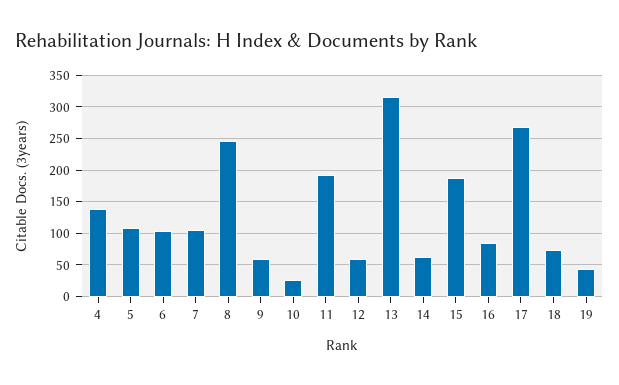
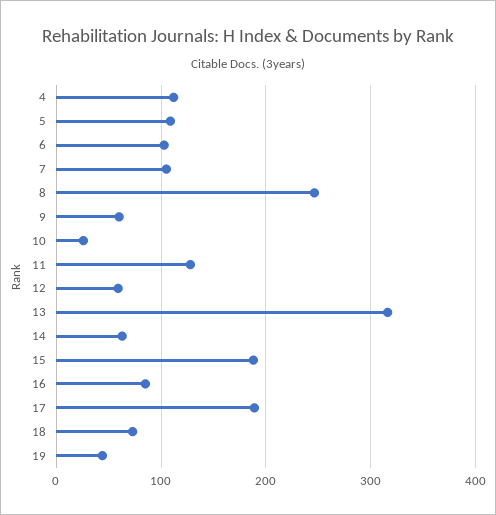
  {
-   "4": 140,
+   "4": 110,
    "5": 110,
    "6": 100,
    "7": 110,
    "8": 250,
    "9": 60,
    "10": 30,
-   "11": 190,
+   "11": 130,
    "12": 60,
    "13": 320,
    "14": 60,
    "15": 190,
    "16": 90,
-   "17": 270,
+   "17": 190,
    "18": 70,
    "19": 40
  }

